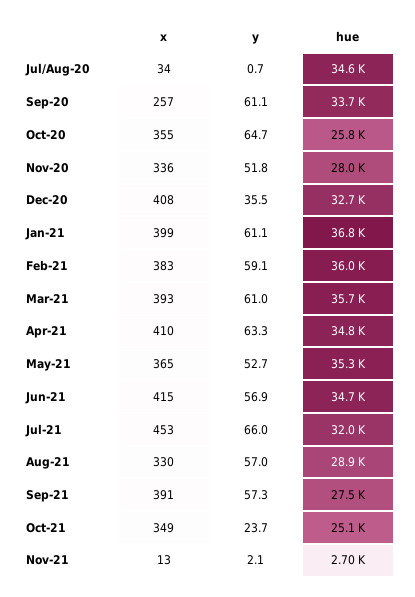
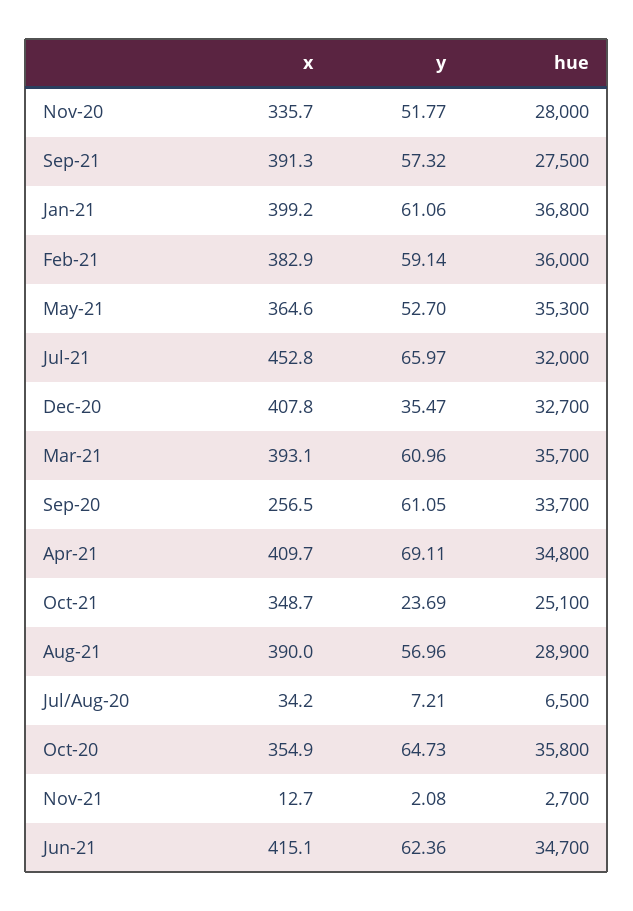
  {
    "x": {
      "Jul/Aug-20": 34.2,
      "Sep-20": 256.5,
      "Oct-20": 354.9,
      "Nov-20": 335.7,
      "Dec-20": 407.8,
      "Jan-21": 399.2,
      "Feb-21": 382.9,
      "Mar-21": 393.1,
      "Apr-21": 409.7,
      "May-21": 364.6,
      "Jun-21": 415.1,
      "Jul-21": 452.8,
-     "Aug-21": 330,
+     "Aug-21": 390,
      "Sep-21": 391.3,
      "Oct-21": 348.7,
      "Nov-21": 12.7
    },
    "y": {
-     "Jul/Aug-20": 0.7,
+     "Jul/Aug-20": 7.21,
      "Sep-20": 61.05,
      "Oct-20": 64.73,
      "Nov-20": 51.77,
      "Dec-20": 35.47,
      "Jan-21": 61.06,
      "Feb-21": 59.14,
      "Mar-21": 60.96,
-     "Apr-21": 63.3,
+     "Apr-21": 69.11,
      "May-21": 52.7,
-     "Jun-21": 56.9,
+     "Jun-21": 62.36,
      "Jul-21": 65.97,
      "Aug-21": 56.96,
      "Sep-21": 57.32,
      "Oct-21": 23.69,
      "Nov-21": 2.08
    },
    "hue": {
-     "Jul/Aug-20": 34600,
+     "Jul/Aug-20": 6500,
      "Sep-20": 33700,
-     "Oct-20": 25800,
+     "Oct-20": 35800,
      "Nov-20": 28000,
      "Dec-20": 32700,
      "Jan-21": 36800,
      "Feb-21": 36000,
      "Mar-21": 35700,
      "Apr-21": 34800,
      "May-21": 35300,
      "Jun-21": 34700,
      "Jul-21": 32000,
      "Aug-21": 28900,
      "Sep-21": 27500,
      "Oct-21": 25100,
      "Nov-21": 2700
    }
  }

